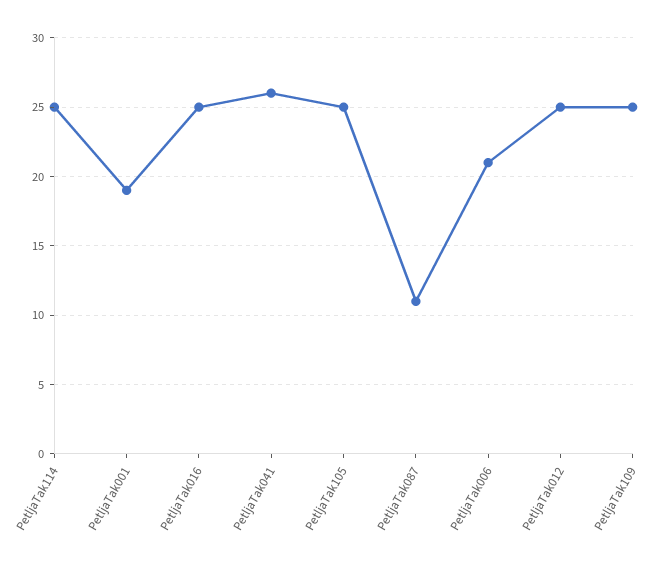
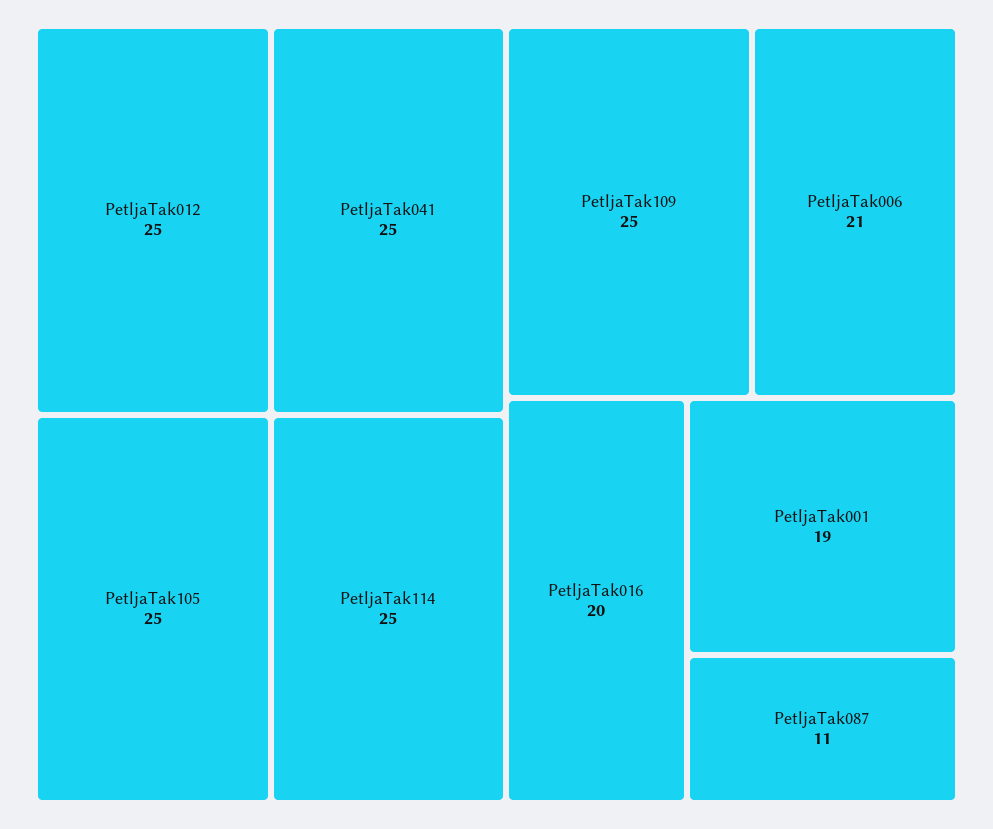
  {
    "PetljaTak114": 25,
    "PetljaTak001": 19,
-   "PetljaTak016": 25,
+   "PetljaTak016": 20,
-   "PetljaTak041": 26,
+   "PetljaTak041": 25,
    "PetljaTak105": 25,
    "PetljaTak087": 11,
    "PetljaTak006": 21,
    "PetljaTak012": 25,
    "PetljaTak109": 25
  }

